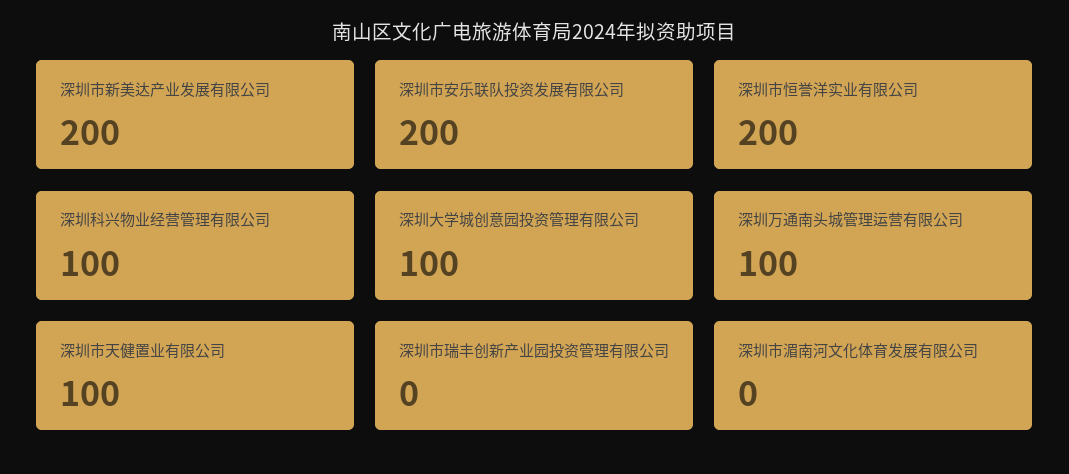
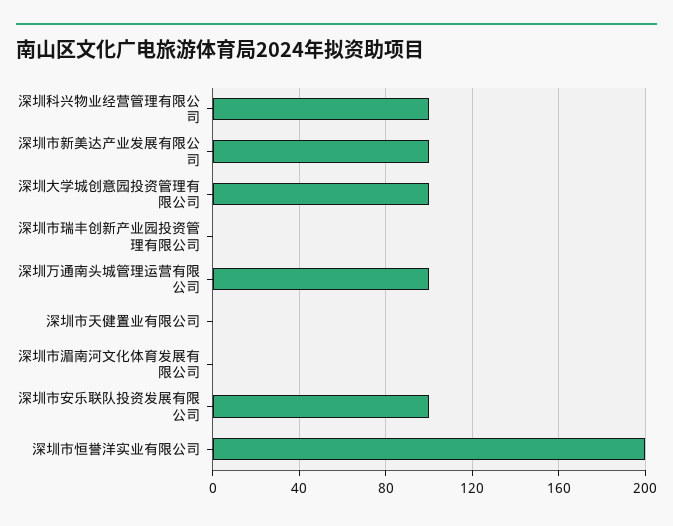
  {
-   "深圳市新美达产业发展有限公司": 200,
+   "深圳市新美达产业发展有限公司": 100,
-   "深圳市安乐联队投资发展有限公司": 200,
+   "深圳市安乐联队投资发展有限公司": 100,
    "深圳市恒誉洋实业有限公司": 200,
    "深圳科兴物业经营管理有限公司": 100,
    "深圳大学城创意园投资管理有限公司": 100,
    "深圳万通南头城管理运营有限公司": 100,
-   "深圳市天健置业有限公司": 100,
+   "深圳市天健置业有限公司": 0,
    "深圳市瑞丰创新产业园投资管理有限公司": 0,
    "深圳市湄南河文化体育发展有限公司": 0
  }

